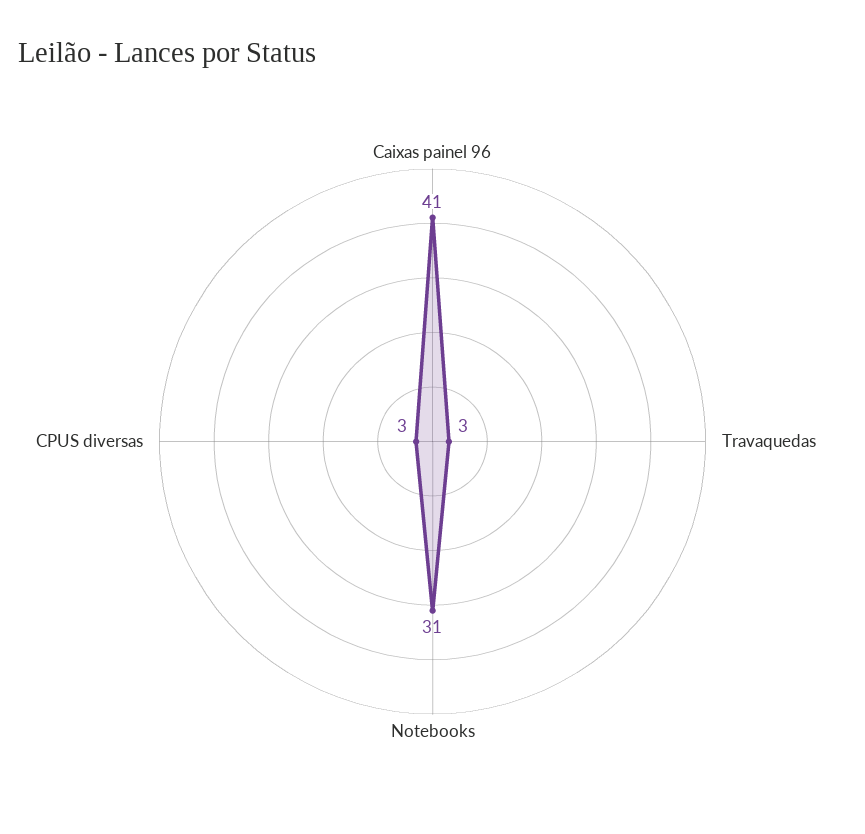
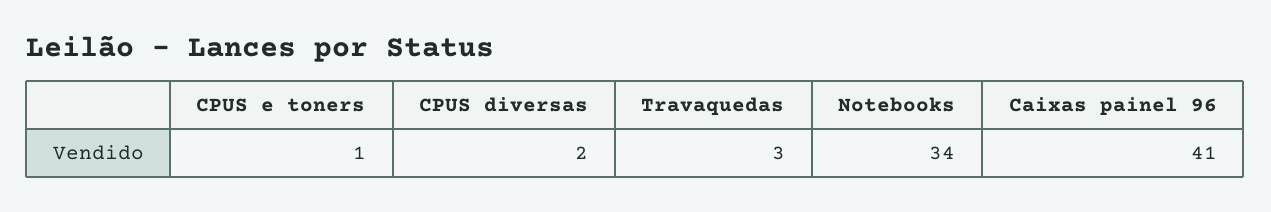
  {
    "Caixas painel 96": 41,
    "Travaquedas": 3,
-   "Notebooks": 31,
+   "Notebooks": 34,
-   "CPUS diversas": 3
+   "CPUS diversas": 2,
+   "CPUS e toners": 1
  }

